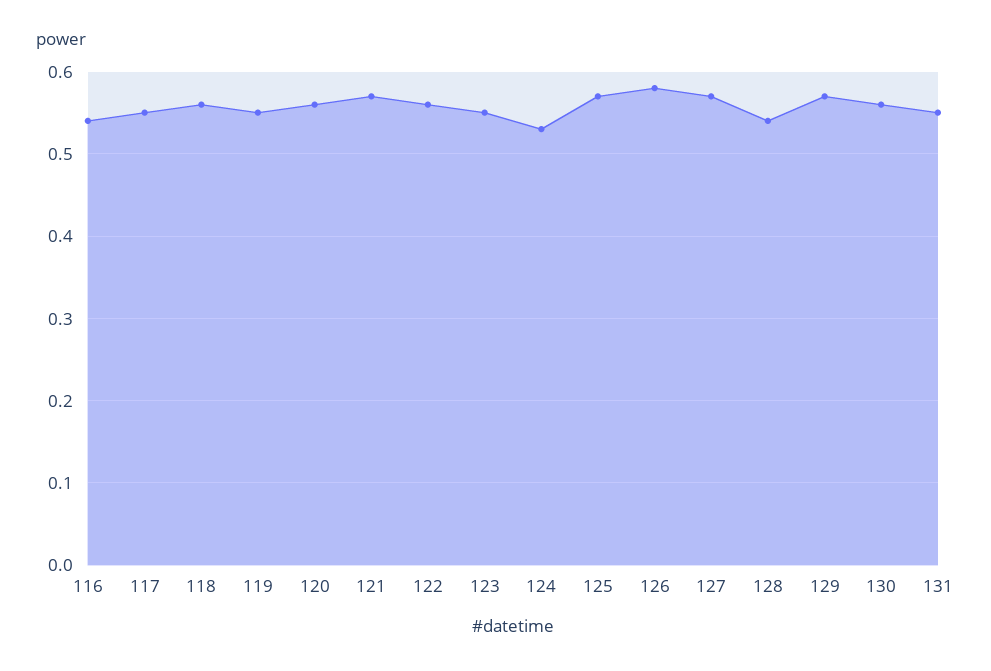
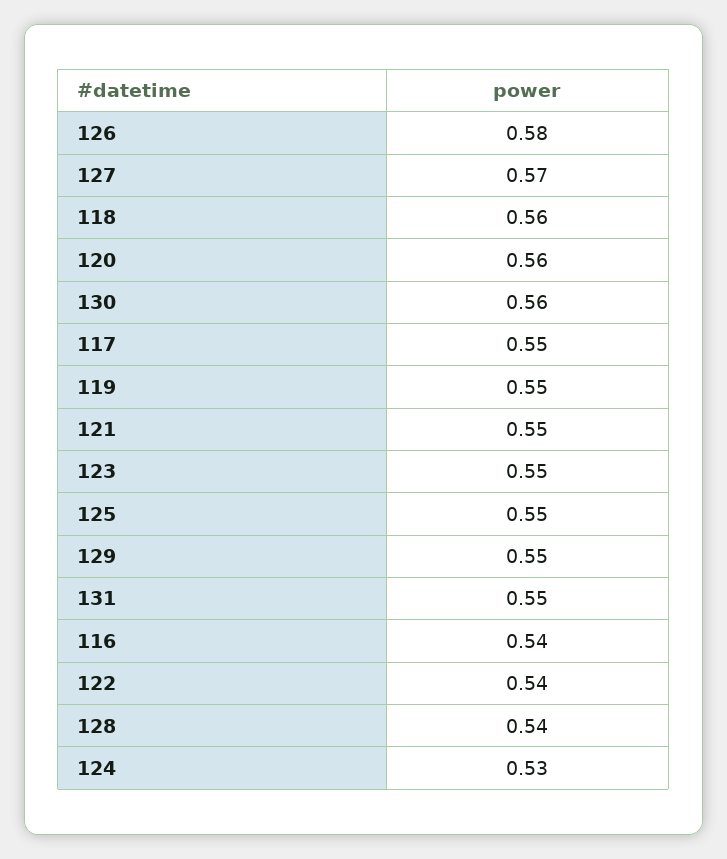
  {
    "116": 0.54,
    "117": 0.55,
    "118": 0.56,
    "119": 0.55,
    "120": 0.56,
-   "121": 0.57,
+   "121": 0.55,
-   "122": 0.56,
+   "122": 0.54,
    "123": 0.55,
    "124": 0.53,
-   "125": 0.57,
+   "125": 0.55,
    "126": 0.58,
    "127": 0.57,
    "128": 0.54,
-   "129": 0.57,
+   "129": 0.55,
    "130": 0.56,
    "131": 0.55
  }

